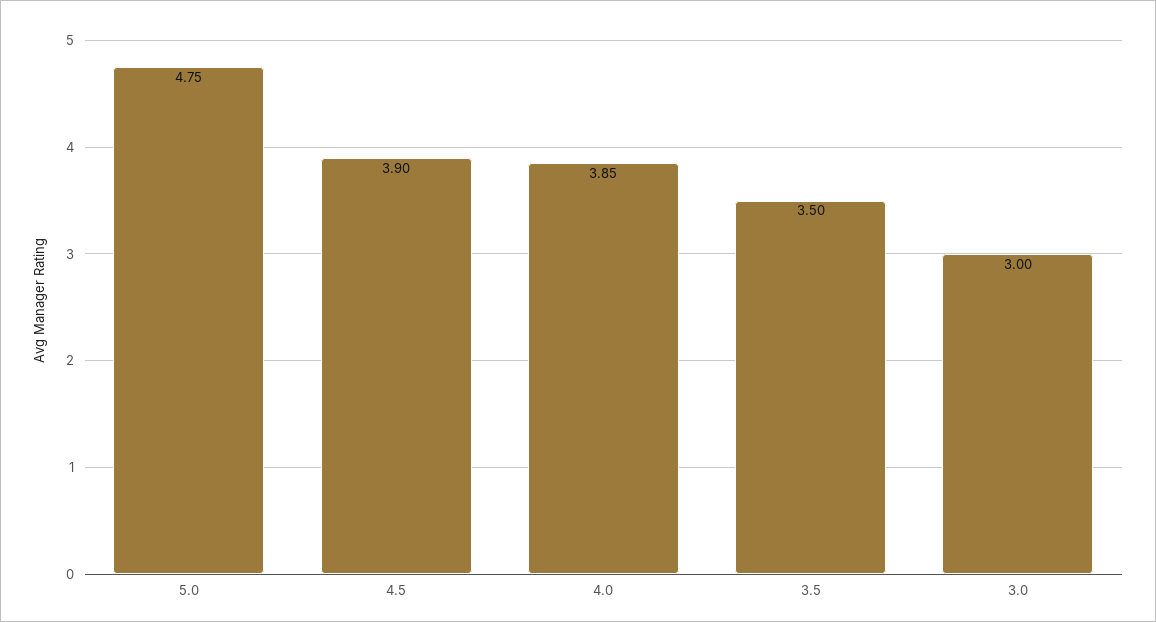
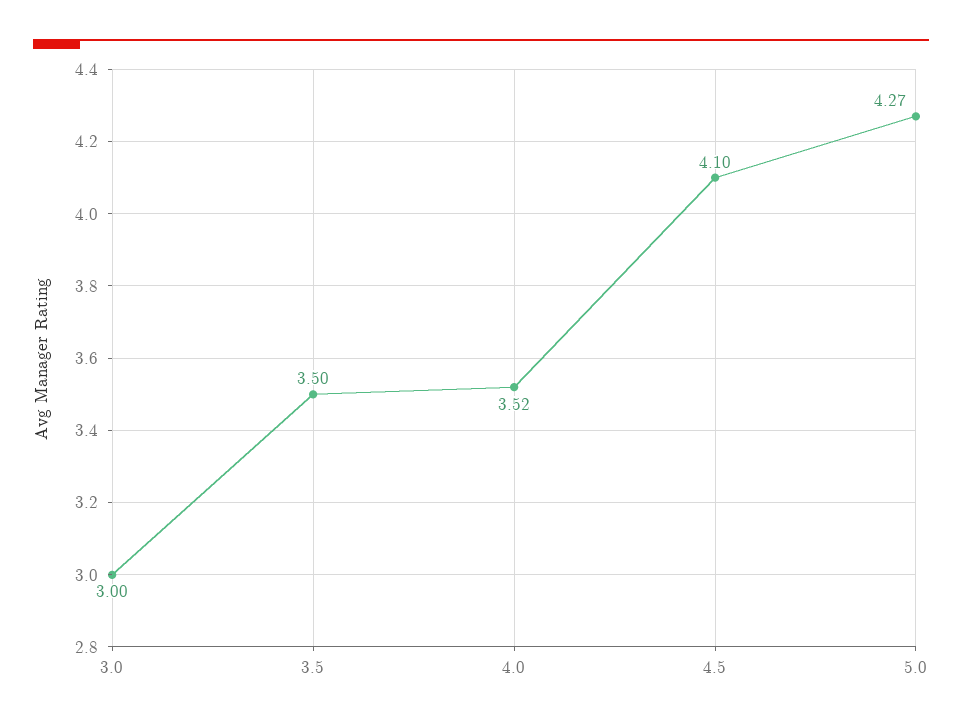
  {
-   "5.0": 4.75,
+   "5.0": 4.27,
-   "4.5": 3.9,
+   "4.5": 4.1,
-   "4.0": 3.85,
+   "4.0": 3.52,
    "3.5": 3.5,
    "3.0": 3
  }

